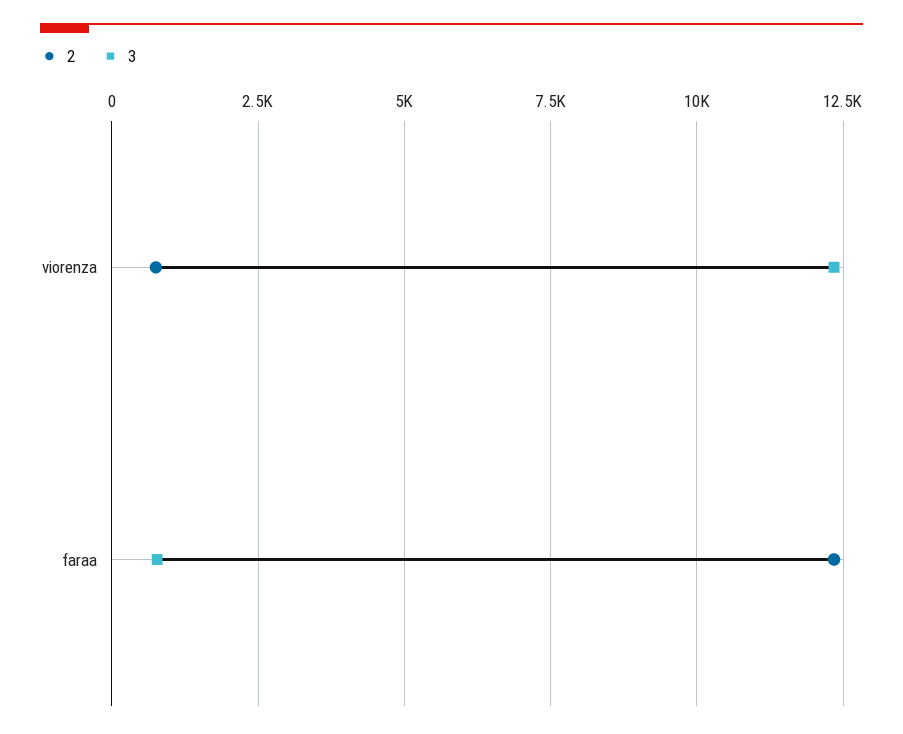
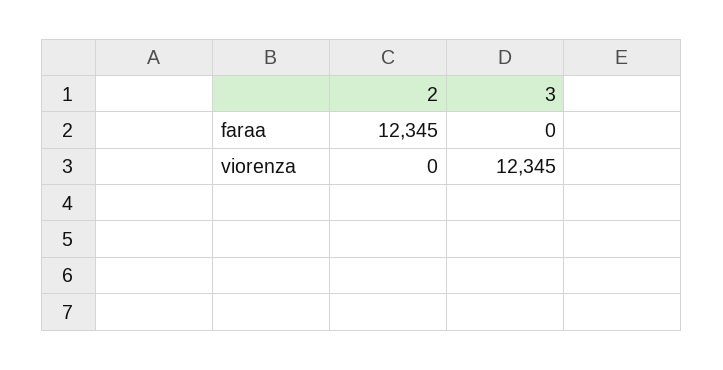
  {
    "2": {
-     "viorenza": 750,
+     "viorenza": 0,
      "faraa": 12345
    },
    "3": {
      "viorenza": 12345,
-     "faraa": 750
+     "faraa": 0
    }
  }

